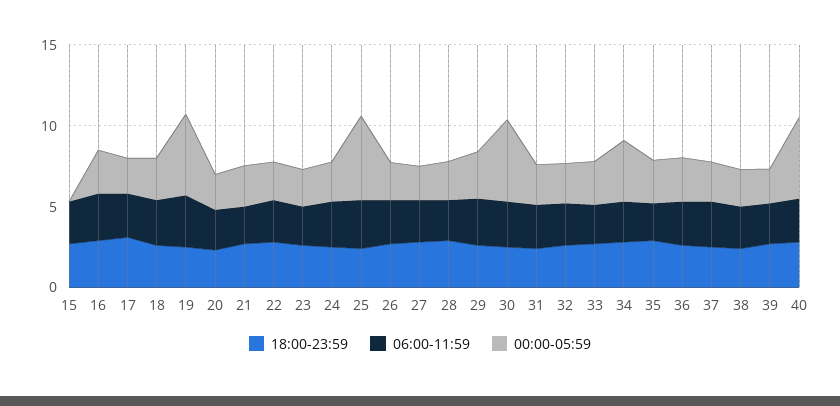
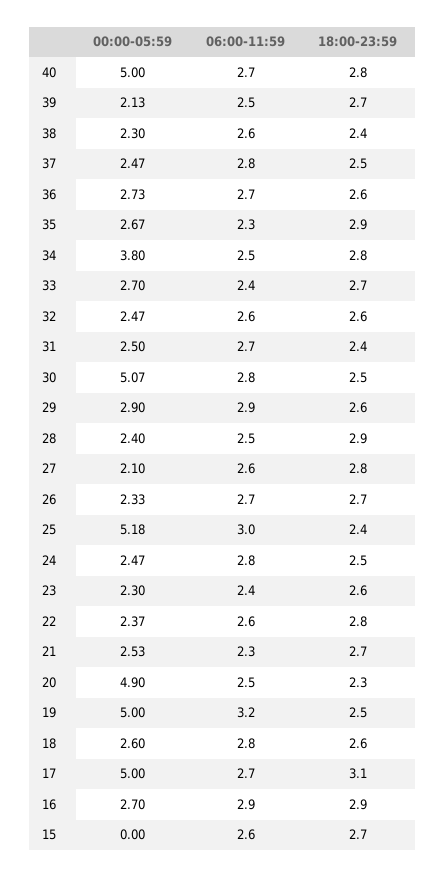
  {
    "18:00-23:59": {
      "15": 2.7,
      "16": 2.9,
      "17": 3.1,
      "18": 2.6,
      "19": 2.5,
      "20": 2.3,
      "21": 2.7,
      "22": 2.8,
      "23": 2.6,
      "24": 2.5,
      "25": 2.4,
      "26": 2.7,
      "27": 2.8,
      "28": 2.9,
      "29": 2.6,
      "30": 2.5,
      "31": 2.4,
      "32": 2.6,
      "33": 2.7,
      "34": 2.8,
      "35": 2.9,
      "36": 2.6,
      "37": 2.5,
      "38": 2.4,
      "39": 2.7,
      "40": 2.8
    },
    "06:00-11:59": {
      "15": 2.6,
      "16": 2.9,
      "17": 2.7,
      "18": 2.8,
      "19": 3.2,
      "20": 2.5,
      "21": 2.3,
      "22": 2.6,
      "23": 2.4,
      "24": 2.8,
      "25": 3,
      "26": 2.7,
      "27": 2.6,
      "28": 2.5,
      "29": 2.9,
      "30": 2.8,
      "31": 2.7,
      "32": 2.6,
      "33": 2.4,
      "34": 2.5,
      "35": 2.3,
      "36": 2.7,
      "37": 2.8,
      "38": 2.6,
      "39": 2.5,
      "40": 2.7
    },
    "00:00-05:59": {
      "15": 0,
      "16": 2.7,
-     "17": 2,
+     "17": 5,
      "18": 2.6,
      "19": 5,
-     "20": 2,
+     "20": 4.9,
      "21": 2.53,
      "22": 2.37,
      "23": 2.3,
      "24": 2.47,
      "25": 5.18,
      "26": 2.33,
      "27": 2.1,
      "28": 2.4,
      "29": 2.9,
      "30": 5.07,
      "31": 2.5,
      "32": 2.47,
      "33": 2.7,
      "34": 3.8,
      "35": 2.67,
      "36": 2.73,
      "37": 2.47,
      "38": 2.3,
      "39": 2.13,
      "40": 5
    }
  }

